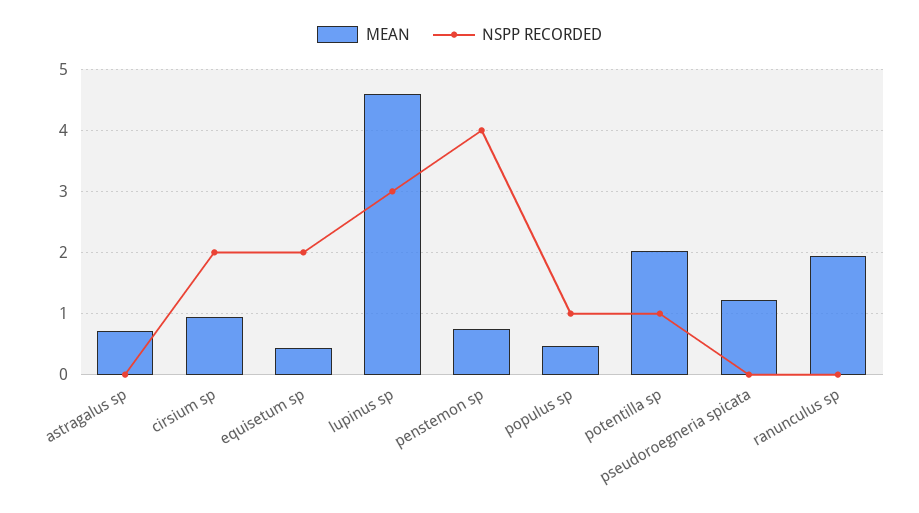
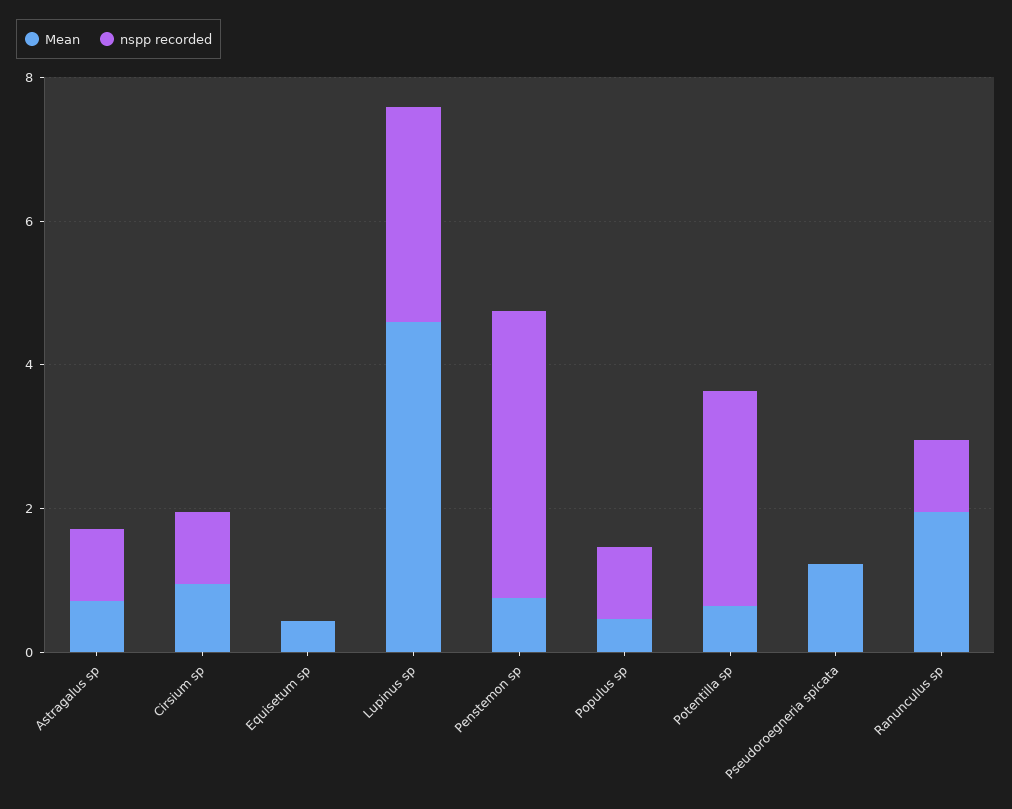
  {
    "MEAN": {
      "astragalus sp": 0.7,
      "cirsium sp": 1,
      "equisetum sp": 0.4,
      "lupinus sp": 4.6,
      "penstemon sp": 0.8,
      "populus sp": 0.5,
-     "potentilla sp": 2,
+     "potentilla sp": 0.5,
      "pseudoroegneria spicata": 1.2,
      "ranunculus sp": 2
    },
    "NSPP RECORDED": {
-     "astragalus sp": 0,
+     "astragalus sp": 1,
-     "cirsium sp": 2,
+     "cirsium sp": 1,
-     "equisetum sp": 2,
+     "equisetum sp": 0,
      "lupinus sp": 3,
      "penstemon sp": 4,
      "populus sp": 1,
-     "potentilla sp": 1,
+     "potentilla sp": 3,
      "pseudoroegneria spicata": 0,
-     "ranunculus sp": 0
+     "ranunculus sp": 1
    }
  }

